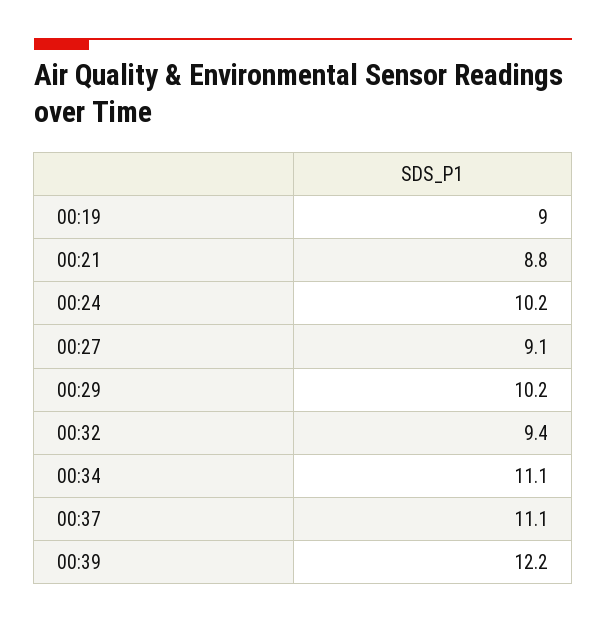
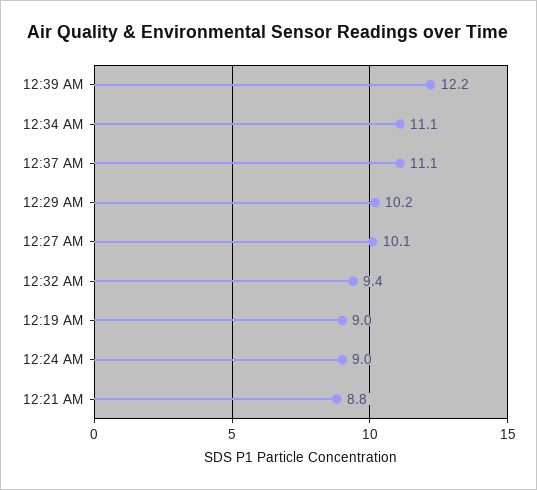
  {
    "00:19": 9,
    "00:21": 8.8,
-   "00:24": 10.2,
+   "00:24": 9,
-   "00:27": 9.1,
+   "00:27": 10.1,
    "00:29": 10.2,
    "00:32": 9.4,
    "00:34": 11.1,
    "00:37": 11.1,
    "00:39": 12.2
  }

